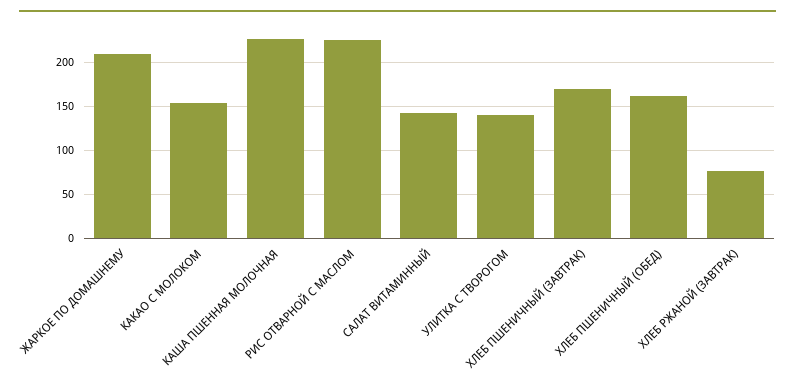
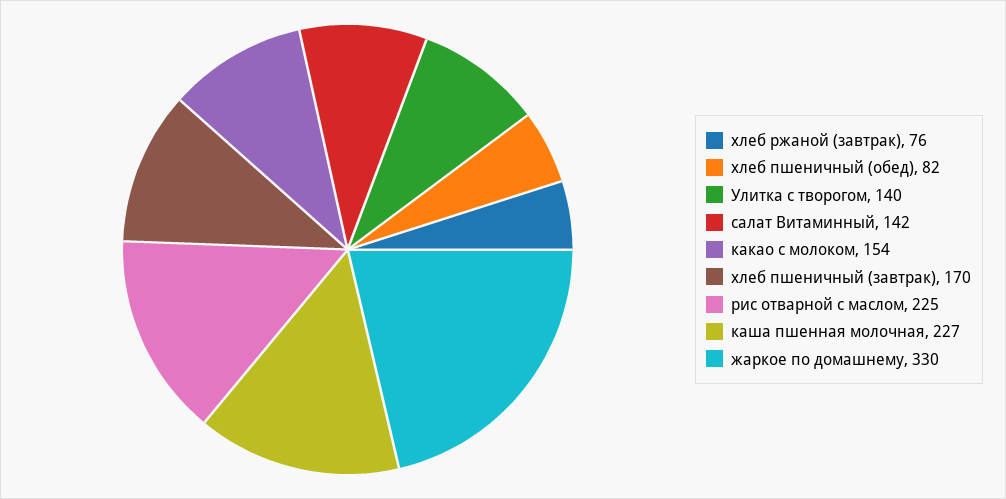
  {
-   "ЖАРКОЕ ПО ДОМАШНЕМУ": 210,
+   "ЖАРКОЕ ПО ДОМАШНЕМУ": 330,
    "КАКАО С МОЛОКОМ": 154,
    "КАША ПШЕННАЯ МОЛОЧНАЯ": 227,
    "РИС ОТВАРНОЙ С МАСЛОМ": 225,
    "САЛАТ ВИТАМИННЫЙ": 142,
    "УЛИТКА С ТВОРОГОМ": 140,
    "ХЛЕБ ПШЕНИЧНЫЙ (ЗАВТРАК)": 170,
-   "ХЛЕБ ПШЕНИЧНЫЙ (ОБЕД)": 160,
+   "ХЛЕБ ПШЕНИЧНЫЙ (ОБЕД)": 82,
    "ХЛЕБ РЖАНОЙ (ЗАВТРАК)": 76
  }

